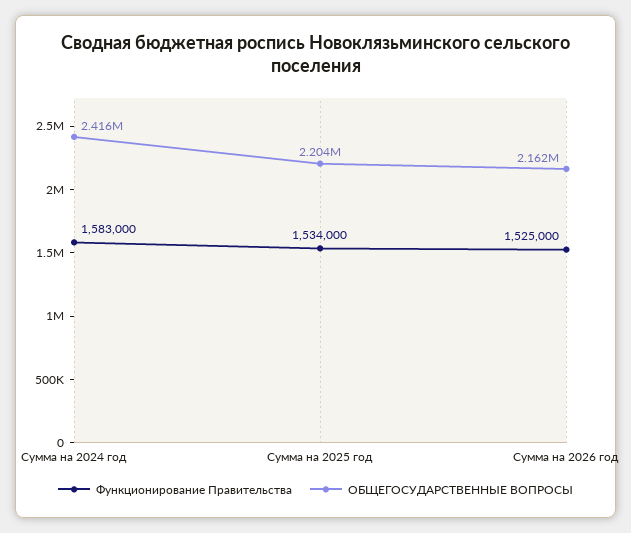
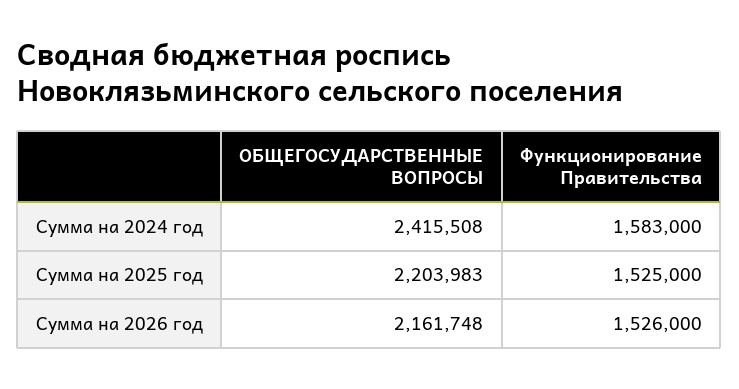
  {
    "Функционирование Правительства": {
      "Сумма на 2024 год": 1583000,
-     "Сумма на 2025 год": 1534000,
+     "Сумма на 2025 год": 1525000,
-     "Сумма на 2026 год": 1525000
+     "Сумма на 2026 год": 1526000
    },
    "ОБЩЕГОСУДАРСТВЕННЫЕ ВОПРОСЫ": {
      "Сумма на 2024 год": 2415508,
      "Сумма на 2025 год": 2203983,
      "Сумма на 2026 год": 2161748
    }
  }

